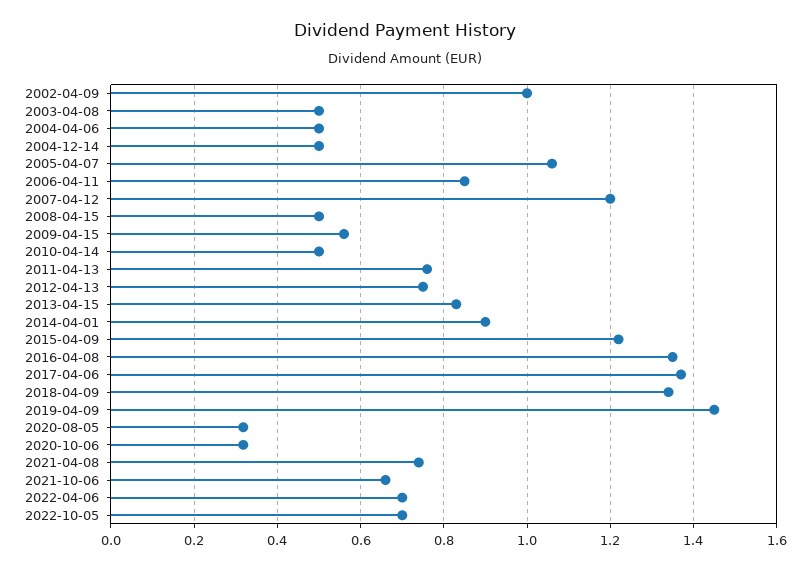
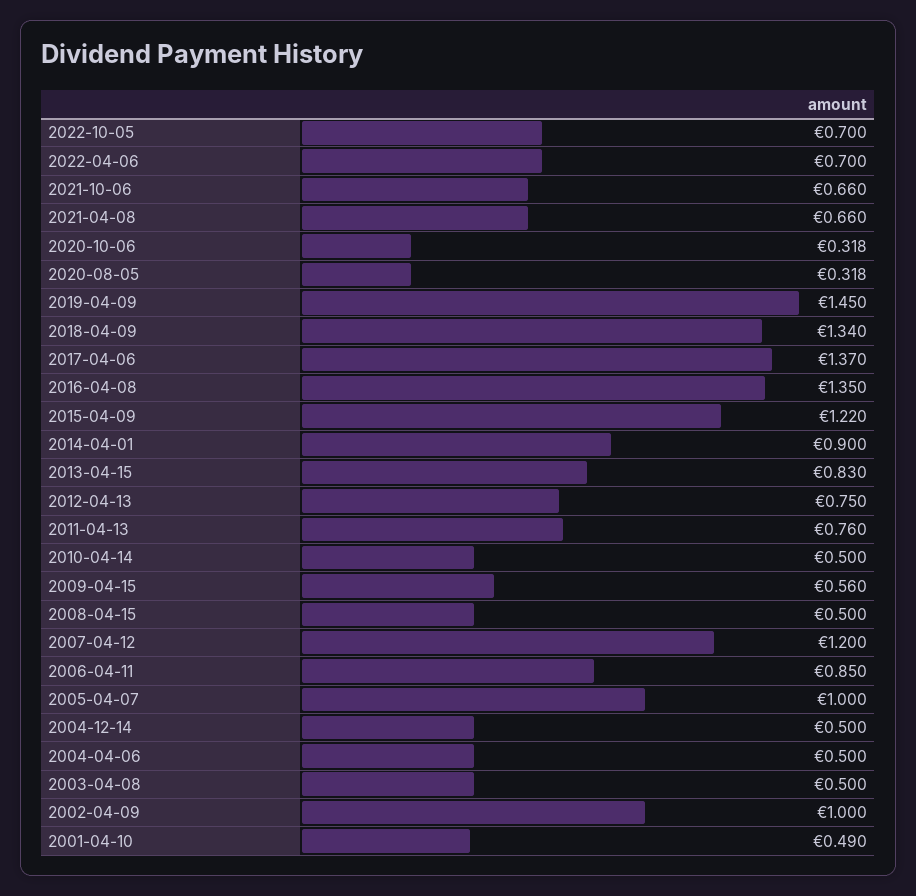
  {
    "2002-04-09": 1,
    "2003-04-08": 0.5,
    "2004-04-06": 0.5,
    "2004-12-14": 0.5,
-   "2005-04-07": 1.06,
+   "2005-04-07": 1,
    "2006-04-11": 0.85,
    "2007-04-12": 1.2,
    "2008-04-15": 0.5,
    "2009-04-15": 0.56,
    "2010-04-14": 0.5,
    "2011-04-13": 0.76,
    "2012-04-13": 0.75,
    "2013-04-15": 0.83,
    "2014-04-01": 0.9,
    "2015-04-09": 1.22,
    "2016-04-08": 1.35,
    "2017-04-06": 1.37,
    "2018-04-09": 1.34,
    "2019-04-09": 1.45,
    "2020-08-05": 0.318,
    "2020-10-06": 0.318,
-   "2021-04-08": 0.74,
+   "2021-04-08": 0.66,
    "2021-10-06": 0.66,
    "2022-04-06": 0.7,
-   "2022-10-05": 0.7
+   "2022-10-05": 0.7,
+   "2001-04-10": 0.49
  }

